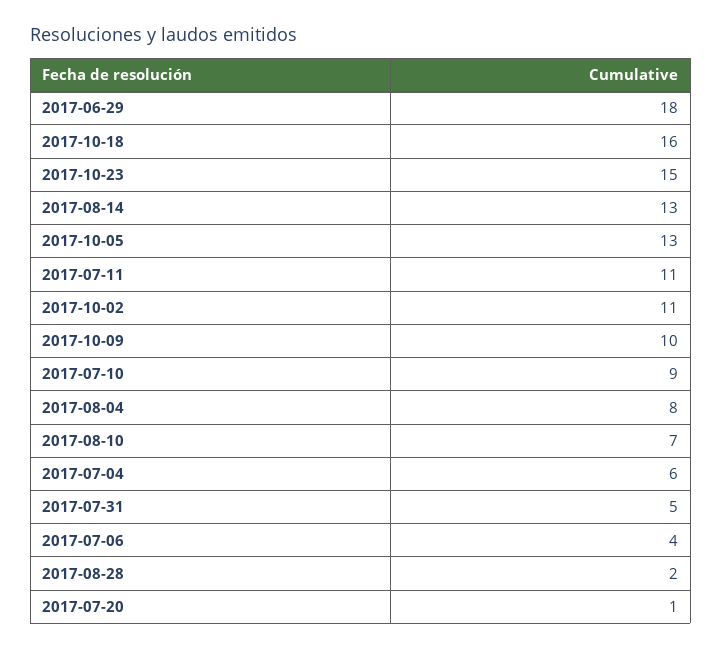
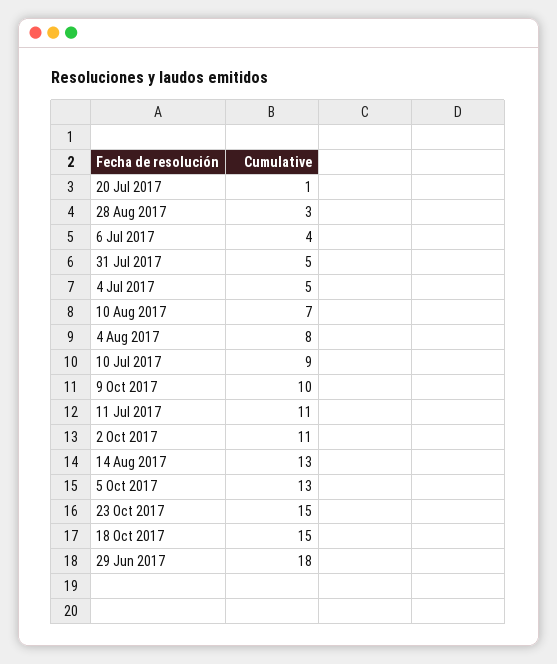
  {
    "2017-06-29": 18,
-   "2017-10-18": 16,
+   "2017-10-18": 15,
    "2017-10-23": 15,
    "2017-08-14": 13,
    "2017-10-05": 13,
    "2017-07-11": 11,
    "2017-10-02": 11,
    "2017-10-09": 10,
    "2017-07-10": 9,
    "2017-08-04": 8,
    "2017-08-10": 7,
-   "2017-07-04": 6,
+   "2017-07-04": 5,
    "2017-07-31": 5,
    "2017-07-06": 4,
-   "2017-08-28": 2,
+   "2017-08-28": 3,
    "2017-07-20": 1
  }

